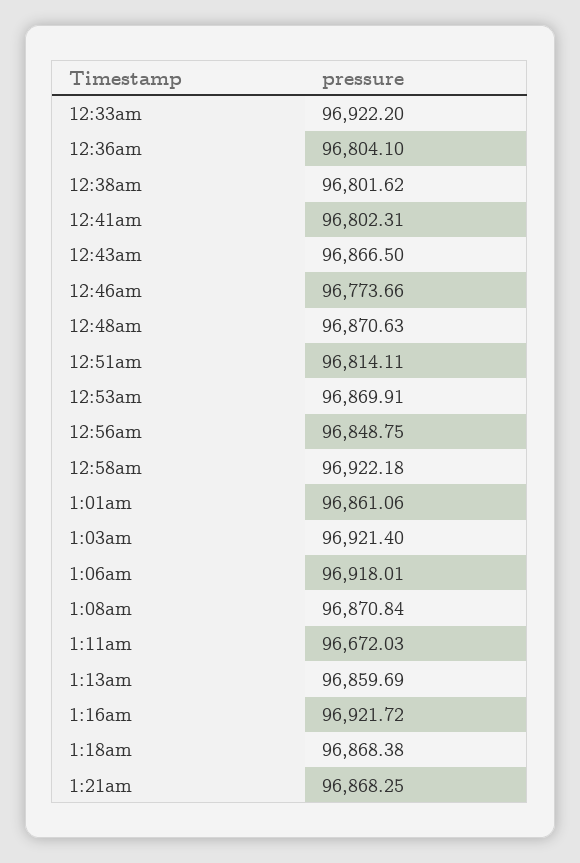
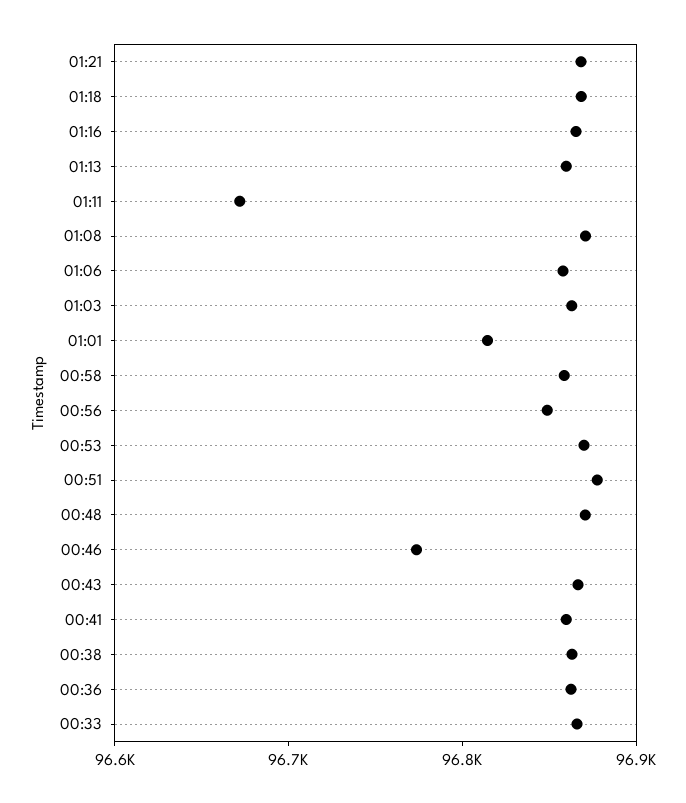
  {
-   "12:33am": 96922.2,
+   "12:33am": 96860,
-   "12:36am": 96804.1,
+   "12:36am": 96860,
-   "12:38am": 96801.62,
+   "12:38am": 96860,
-   "12:41am": 96802.31,
+   "12:41am": 96860,
    "12:43am": 96866.5,
    "12:46am": 96773.66,
    "12:48am": 96870.63,
-   "12:51am": 96814.11,
+   "12:51am": 96880,
    "12:53am": 96869.91,
    "12:56am": 96848.75,
-   "12:58am": 96922.18,
+   "12:58am": 96860,
-   "1:01am": 96861.06,
+   "1:01am": 96820,
-   "1:03am": 96921.4,
+   "1:03am": 96860,
-   "1:06am": 96918.01,
+   "1:06am": 96860,
    "1:08am": 96870.84,
    "1:11am": 96672.03,
    "1:13am": 96859.69,
-   "1:16am": 96921.72,
+   "1:16am": 96860,
    "1:18am": 96868.38,
    "1:21am": 96868.25
  }

